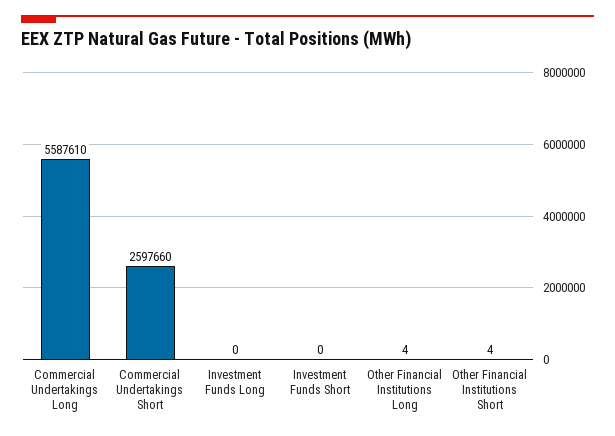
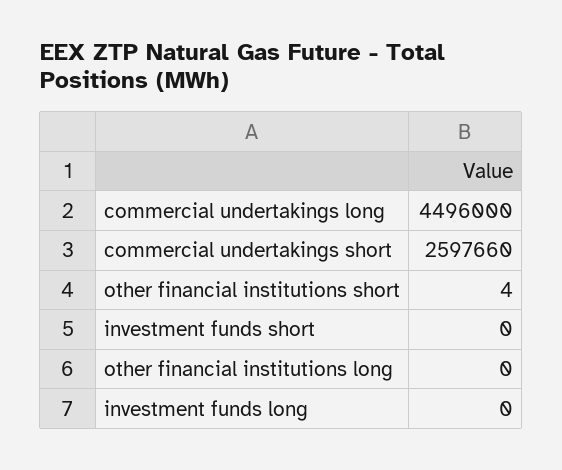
  {
-   "Commercial Undertakings Long": 5587610,
+   "Commercial Undertakings Long": 4496000,
    "Commercial Undertakings Short": 2597660,
    "Investment Funds Long": 0,
    "Investment Funds Short": 0,
-   "Other Financial Institutions Long": 4,
+   "Other Financial Institutions Long": 0,
    "Other Financial Institutions Short": 4
  }

